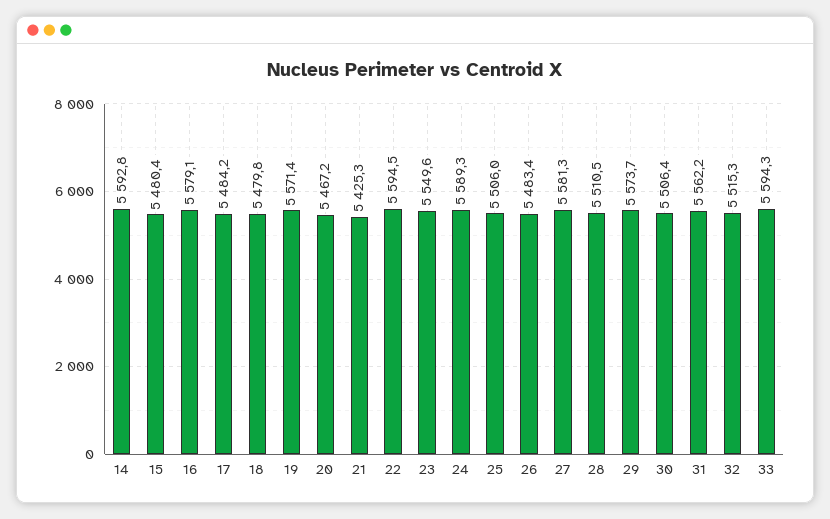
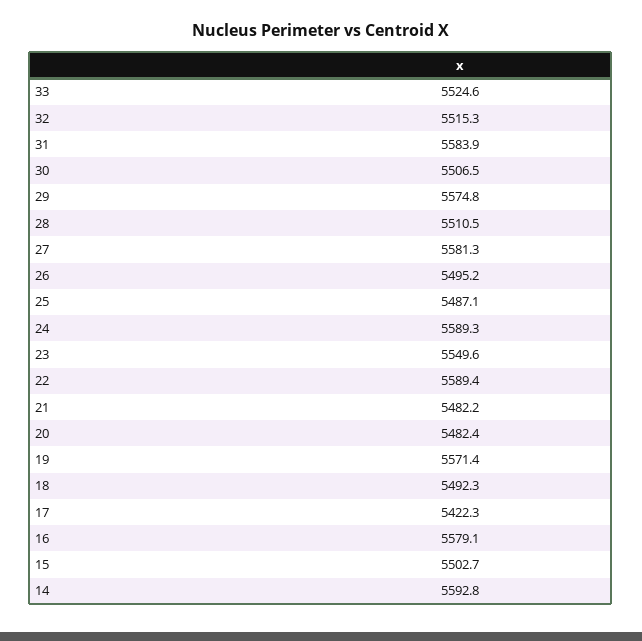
  {
    "14": 5592.8,
-   "15": 5480.4,
+   "15": 5502.7,
    "16": 5579.1,
-   "17": 5484.2,
+   "17": 5422.3,
-   "18": 5479.8,
+   "18": 5492.3,
    "19": 5571.4,
-   "20": 5467.2,
+   "20": 5482.4,
-   "21": 5425.3,
+   "21": 5482.2,
-   "22": 5594.5,
+   "22": 5589.4,
    "23": 5549.6,
    "24": 5589.3,
-   "25": 5506,
+   "25": 5487.1,
-   "26": 5483.4,
+   "26": 5495.2,
    "27": 5581.3,
    "28": 5510.5,
-   "29": 5573.7,
+   "29": 5574.8,
-   "30": 5506.4,
+   "30": 5506.5,
-   "31": 5562.2,
+   "31": 5583.9,
    "32": 5515.3,
-   "33": 5594.3
+   "33": 5524.6
  }

